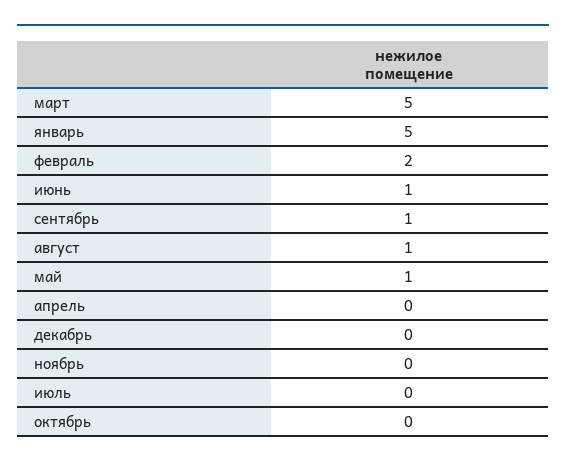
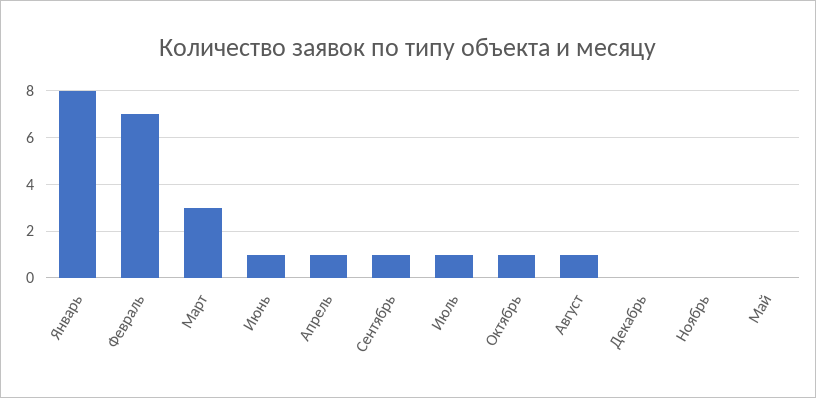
  {
-   "март": 5,
+   "март": 3,
-   "январь": 5,
+   "январь": 8,
-   "февраль": 2,
+   "февраль": 7,
    "июнь": 1,
    "сентябрь": 1,
    "август": 1,
-   "май": 1,
+   "май": 0,
-   "апрель": 0,
+   "апрель": 1,
    "декабрь": 0,
    "ноябрь": 0,
-   "июль": 0,
+   "июль": 1,
-   "октябрь": 0
+   "октябрь": 1
  }

